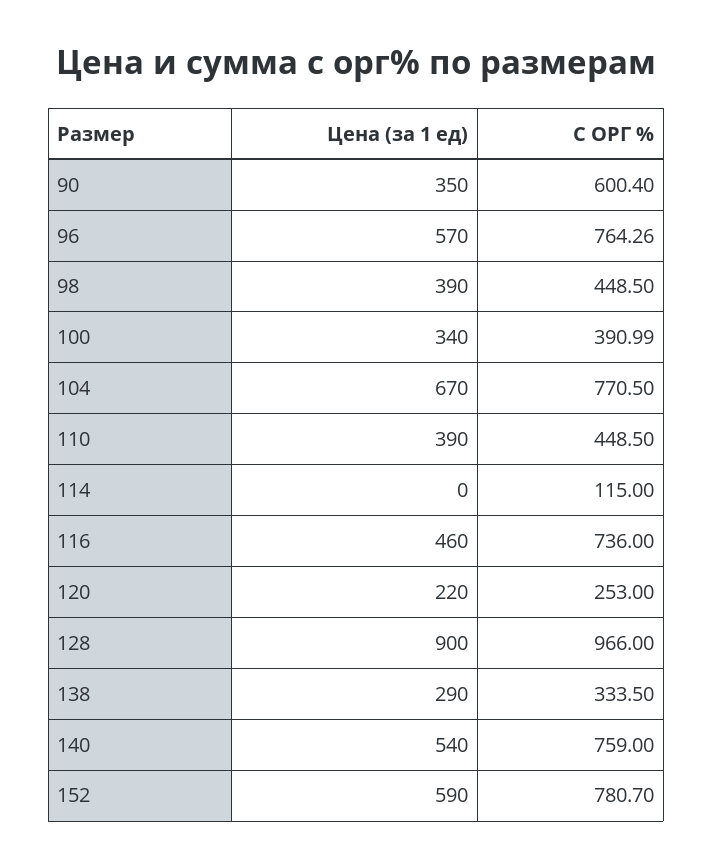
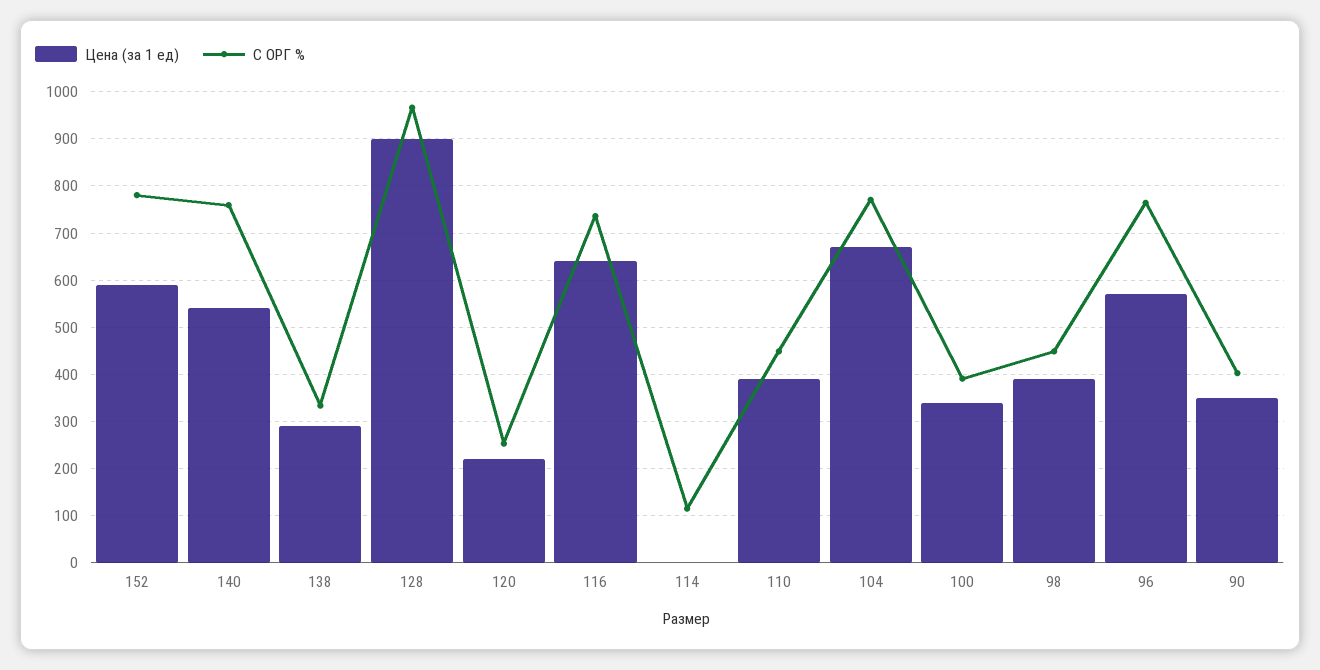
  {
    "Цена (за 1 ед)": {
      "90": 350,
      "96": 570,
      "98": 390,
      "100": 340,
      "104": 670,
      "110": 390,
      "114": 0,
-     "116": 460,
+     "116": 640,
      "120": 220,
      "128": 900,
      "138": 290,
      "140": 540,
      "152": 590
    },
    "С ОРГ %": {
-     "90": 600.4,
+     "90": 400,
      "96": 764.26,
      "98": 448.5,
      "100": 390.99,
      "104": 770.5,
      "110": 448.5,
      "114": 115,
      "116": 736,
      "120": 253,
      "128": 966,
      "138": 333.5,
      "140": 759,
      "152": 780.7
    }
  }

